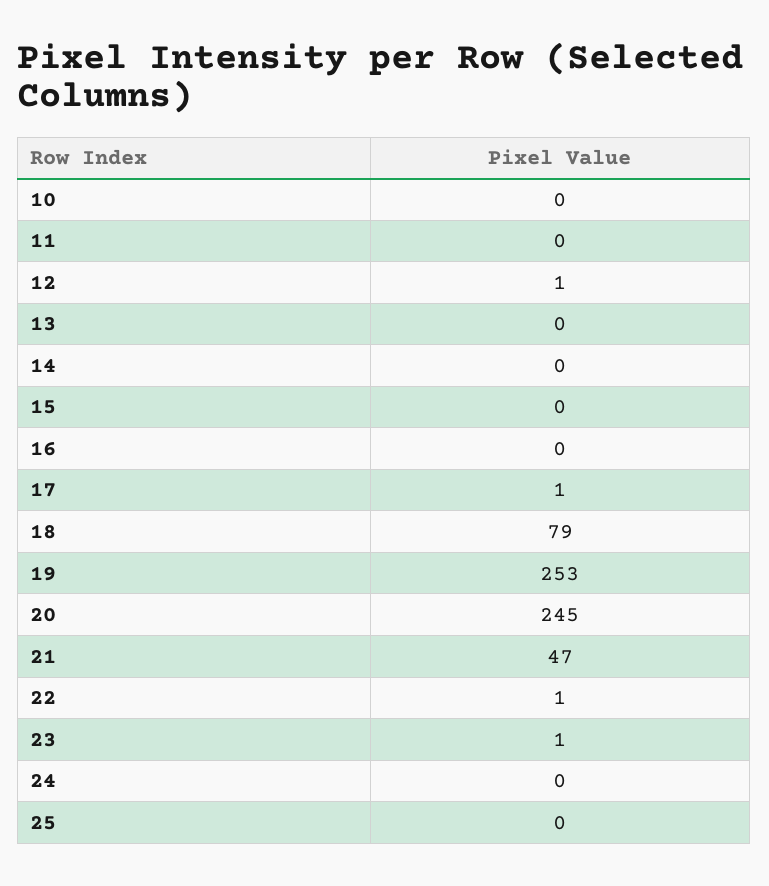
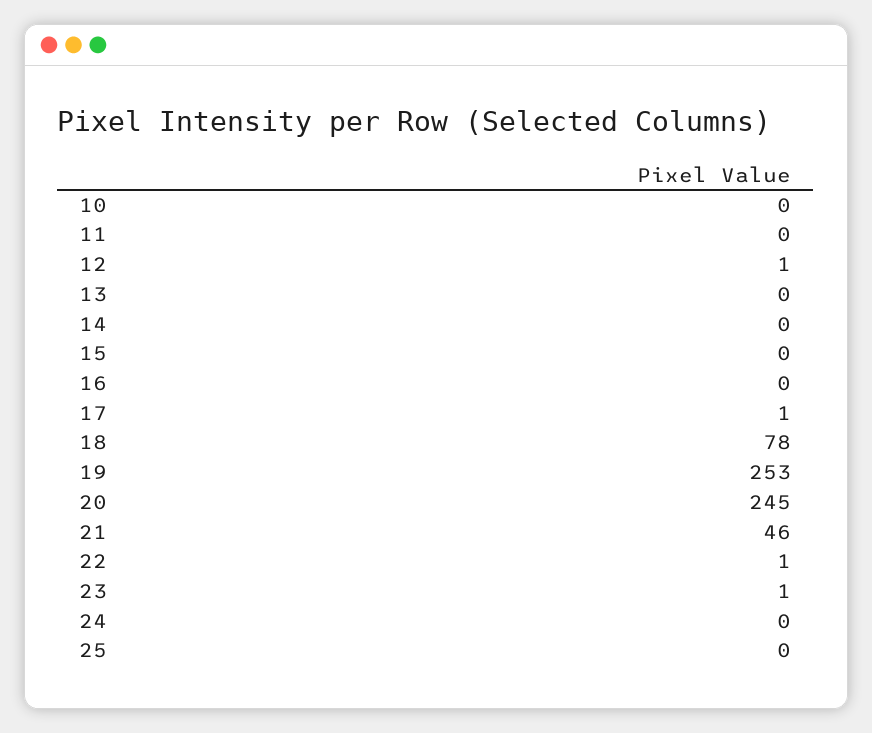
  {
    "10": 0,
    "11": 0,
    "12": 1,
    "13": 0,
    "14": 0,
    "15": 0,
    "16": 0,
    "17": 1,
-   "18": 79,
+   "18": 78,
    "19": 253,
    "20": 245,
-   "21": 47,
+   "21": 46,
    "22": 1,
    "23": 1,
    "24": 0,
    "25": 0
  }

